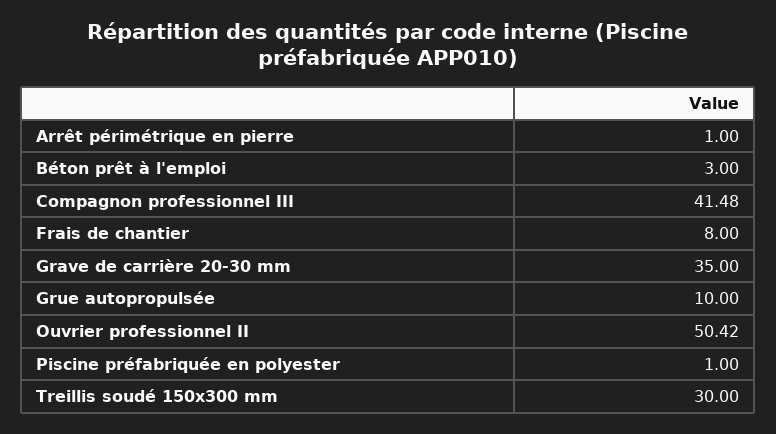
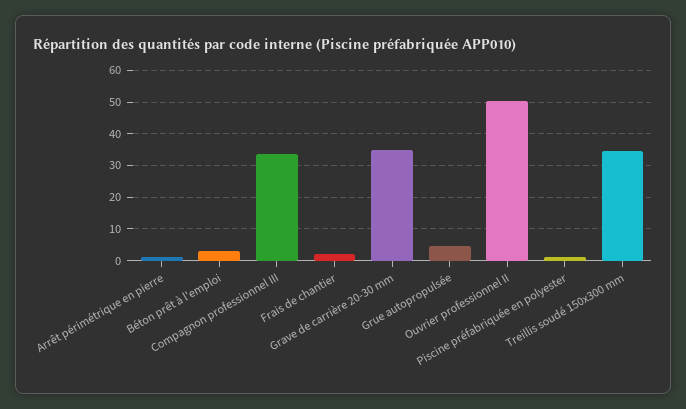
  {
    "Arrêt périmétrique en pierre": 1,
    "Béton prêt à l'emploi": 3,
-   "Compagnon professionnel III": 41.48,
+   "Compagnon professionnel III": 34,
-   "Frais de chantier": 8,
+   "Frais de chantier": 2,
    "Grave de carrière 20-30 mm": 35,
-   "Grue autopropulsée": 10,
+   "Grue autopropulsée": 4,
    "Ouvrier professionnel II": 50.42,
    "Piscine préfabriquée en polyester": 1,
-   "Treillis soudé 150x300 mm": 30
+   "Treillis soudé 150x300 mm": 34
  }

